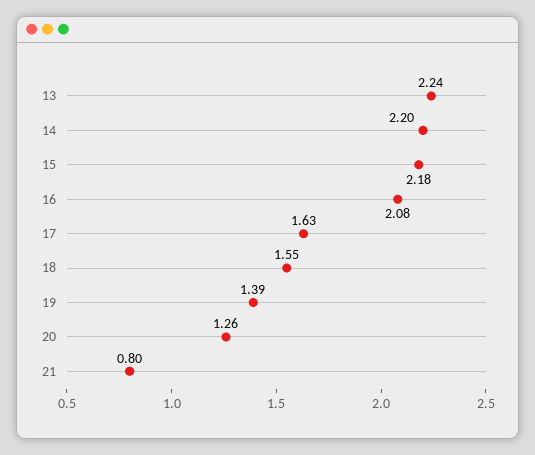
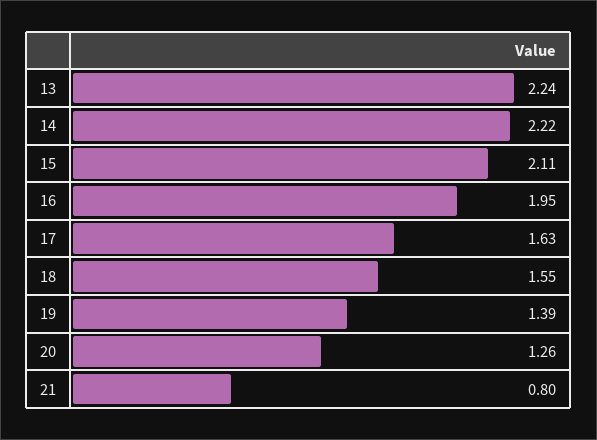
  {
    "13": 2.24,
-   "14": 2.2,
+   "14": 2.22,
-   "15": 2.18,
+   "15": 2.11,
-   "16": 2.08,
+   "16": 1.95,
    "17": 1.63,
    "18": 1.55,
    "19": 1.39,
    "20": 1.26,
    "21": 0.8
  }

